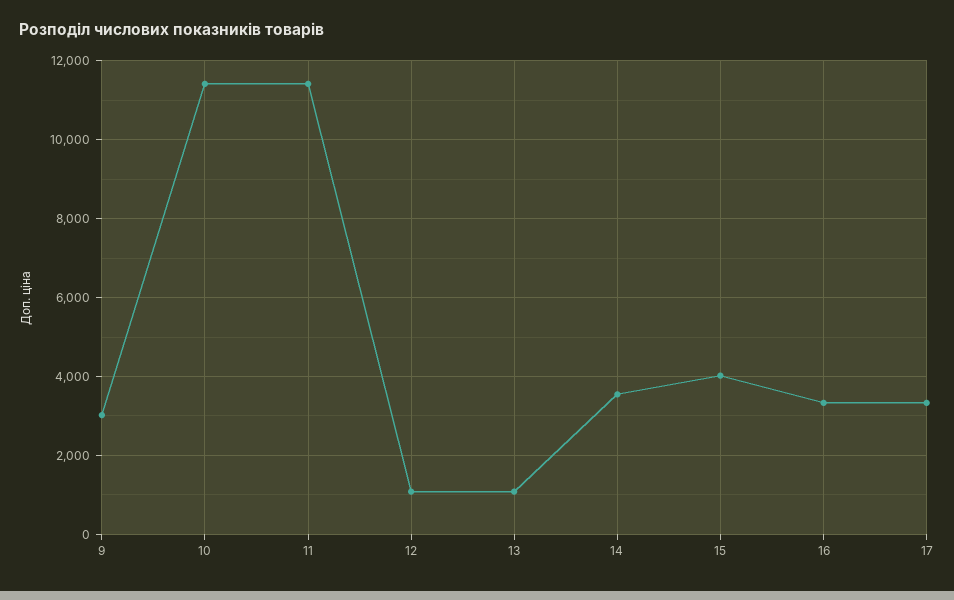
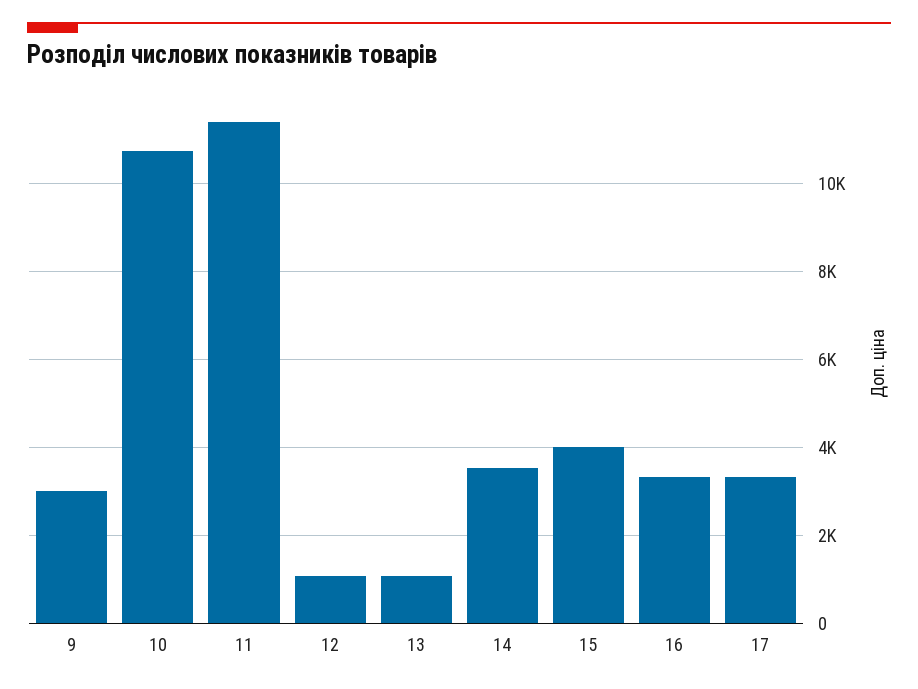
  {
    "9": 3000,
-   "10": 11400,
+   "10": 10800,
    "11": 11400,
    "12": 1000,
    "13": 1000,
    "14": 3600,
    "15": 4000,
    "16": 3400,
    "17": 3400
  }

